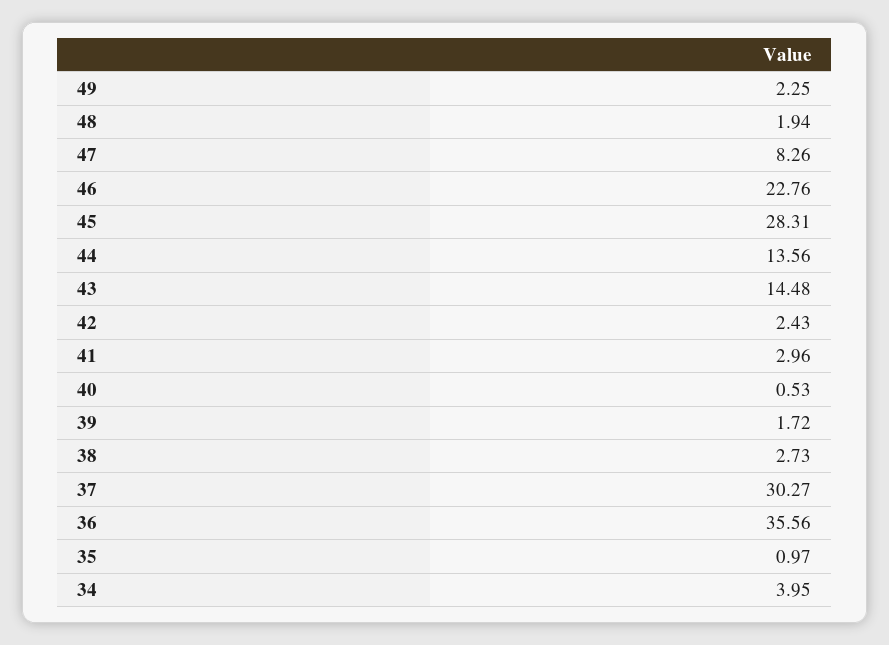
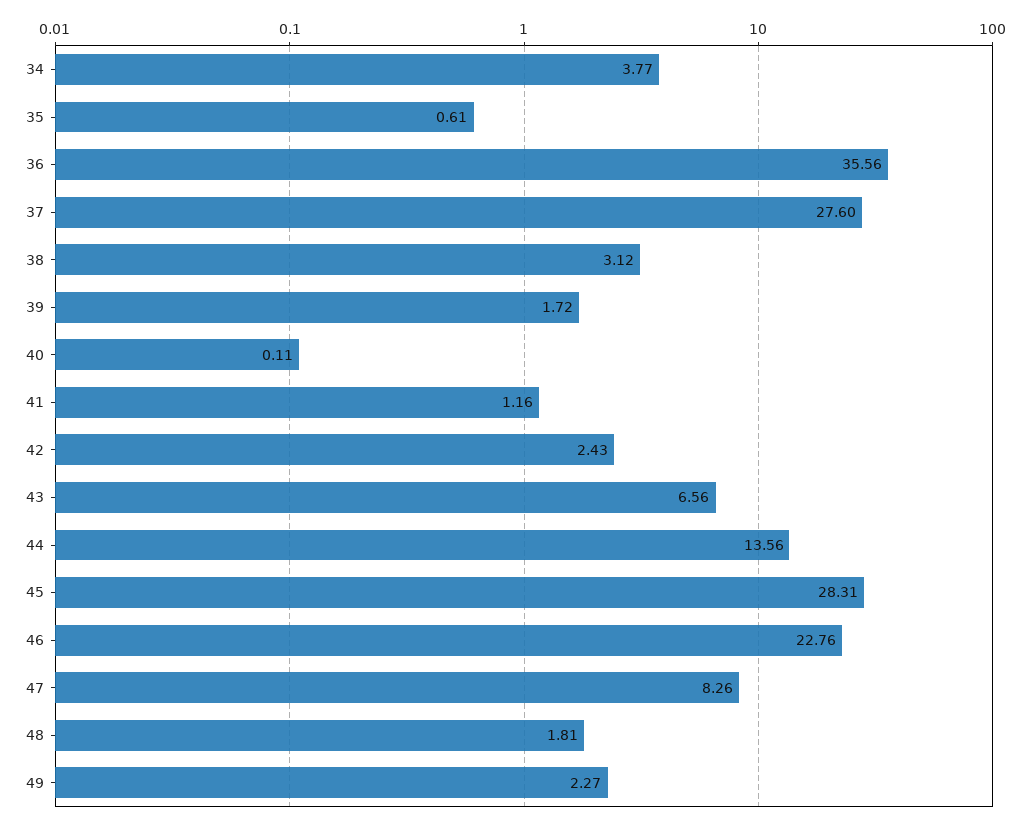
  {
-   "49": 2.25,
+   "49": 2.27,
-   "48": 1.94,
+   "48": 1.81,
    "47": 8.26,
    "46": 22.76,
    "45": 28.31,
    "44": 13.56,
-   "43": 14.48,
+   "43": 6.56,
    "42": 2.43,
-   "41": 2.96,
+   "41": 1.16,
-   "40": 0.53,
+   "40": 0.11,
    "39": 1.72,
-   "38": 2.73,
+   "38": 3.12,
-   "37": 30.27,
+   "37": 27.6,
    "36": 35.56,
-   "35": 0.97,
+   "35": 0.61,
-   "34": 3.95
+   "34": 3.77
  }

